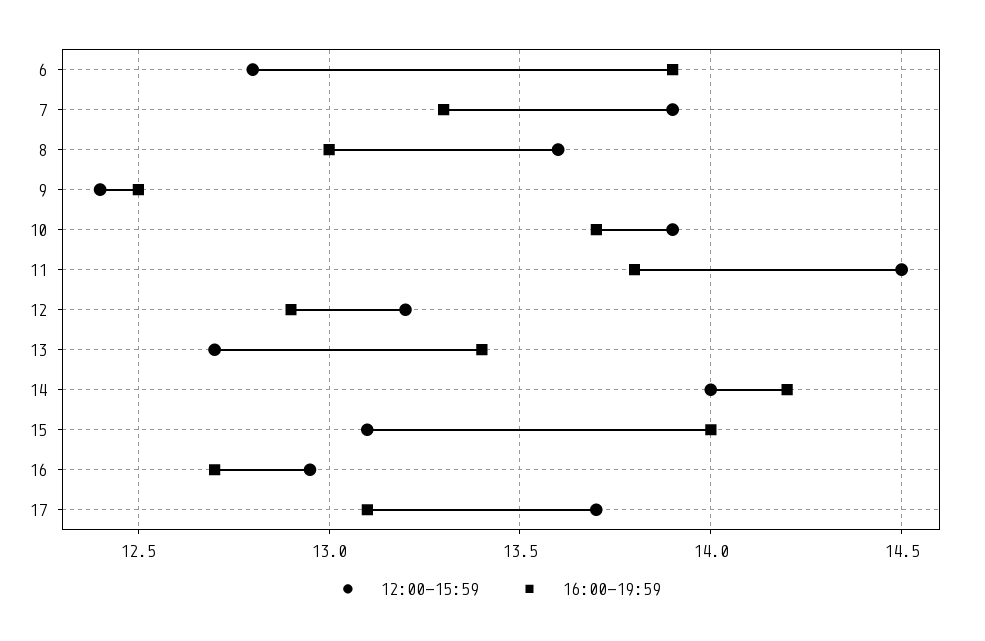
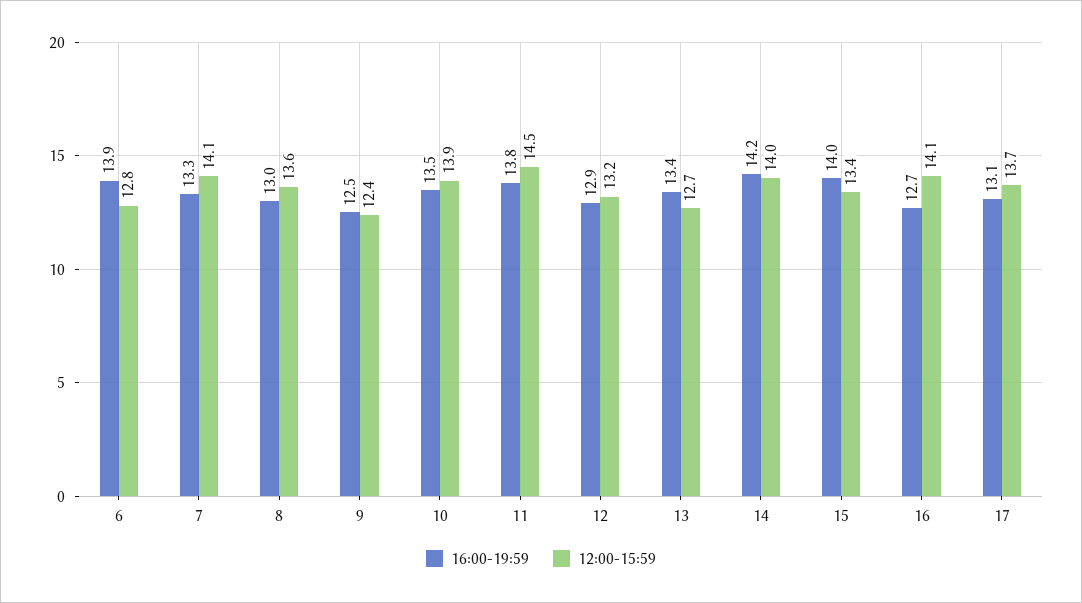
  {
    "12:00-15:59": {
      "6": 12.8,
-     "7": 13.9,
+     "7": 14.1,
      "8": 13.6,
      "9": 12.4,
      "10": 13.9,
      "11": 14.5,
      "12": 13.2,
      "13": 12.7,
      "14": 14,
-     "15": 13.1,
+     "15": 13.4,
-     "16": 12.95,
+     "16": 14.1,
      "17": 13.7
    },
    "16:00-19:59": {
      "6": 13.9,
      "7": 13.3,
      "8": 13,
      "9": 12.5,
-     "10": 13.7,
+     "10": 13.5,
      "11": 13.8,
      "12": 12.9,
      "13": 13.4,
      "14": 14.2,
      "15": 14,
      "16": 12.7,
      "17": 13.1
    }
  }

